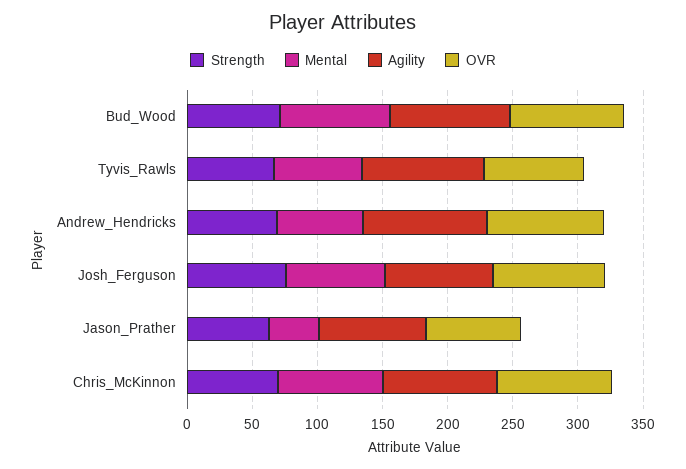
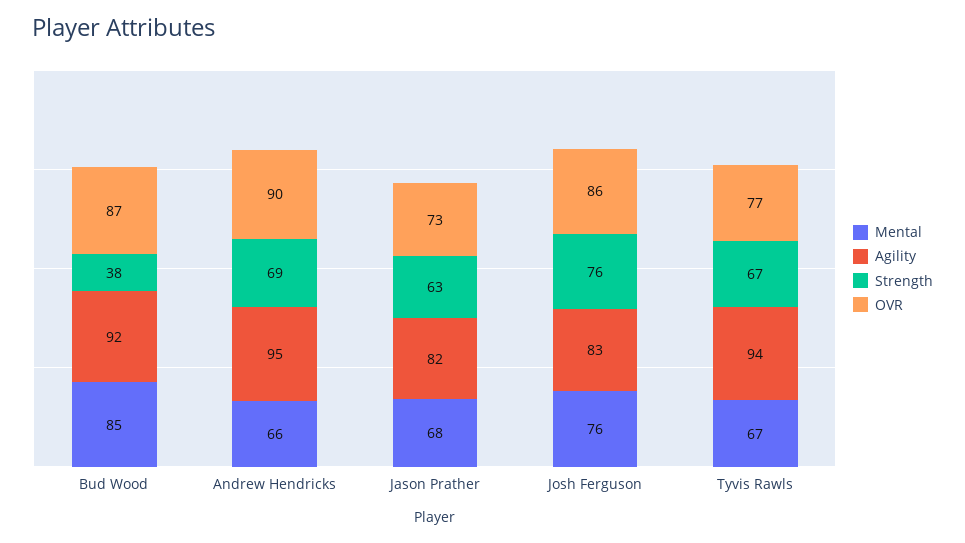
  {
    "Strength": {
-     "Bud_Wood": 70,
+     "Bud_Wood": 38,
      "Tyvis_Rawls": 67,
      "Andrew_Hendricks": 69,
      "Josh_Ferguson": 76,
-     "Jason_Prather": 63,
+     "Jason_Prather": 63
-     "Chris_McKinnon": 70
    },
    "Mental": {
      "Bud_Wood": 85,
      "Tyvis_Rawls": 67,
      "Andrew_Hendricks": 66,
      "Josh_Ferguson": 76,
-     "Jason_Prather": 40,
+     "Jason_Prather": 68
-     "Chris_McKinnon": 80
    },
    "Agility": {
      "Bud_Wood": 92,
      "Tyvis_Rawls": 94,
      "Andrew_Hendricks": 95,
      "Josh_Ferguson": 83,
-     "Jason_Prather": 82,
+     "Jason_Prather": 82
-     "Chris_McKinnon": 90
    },
    "OVR": {
      "Bud_Wood": 87,
      "Tyvis_Rawls": 77,
      "Andrew_Hendricks": 90,
      "Josh_Ferguson": 86,
-     "Jason_Prather": 73,
+     "Jason_Prather": 73
-     "Chris_McKinnon": 90
    }
  }

